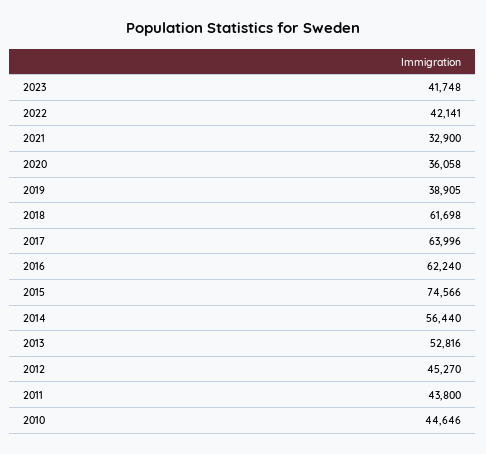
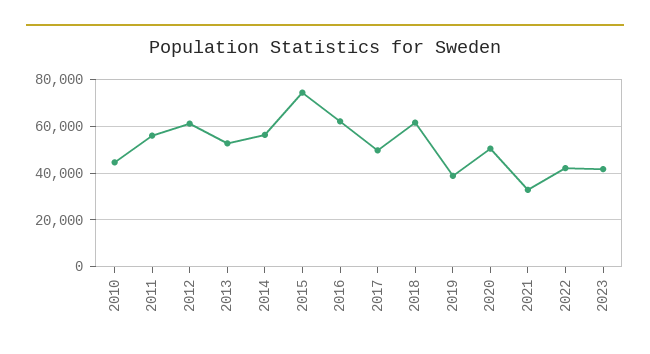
  {
    "2023": 41748,
    "2022": 42141,
    "2021": 32900,
-   "2020": 36058,
+   "2020": 50000,
    "2019": 38905,
    "2018": 61698,
-   "2017": 63996,
+   "2017": 50000,
    "2016": 62240,
    "2015": 74566,
    "2014": 56440,
    "2013": 52816,
-   "2012": 45270,
+   "2012": 60000,
-   "2011": 43800,
+   "2011": 55000,
    "2010": 44646
  }

